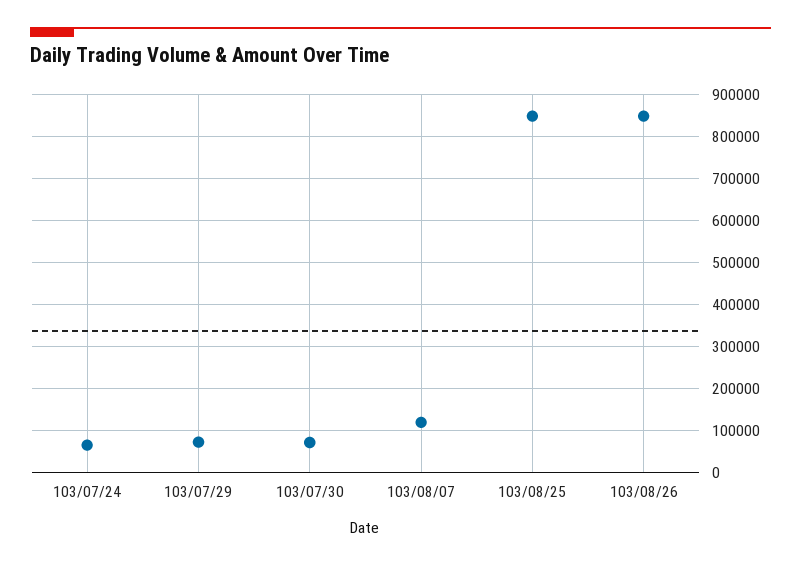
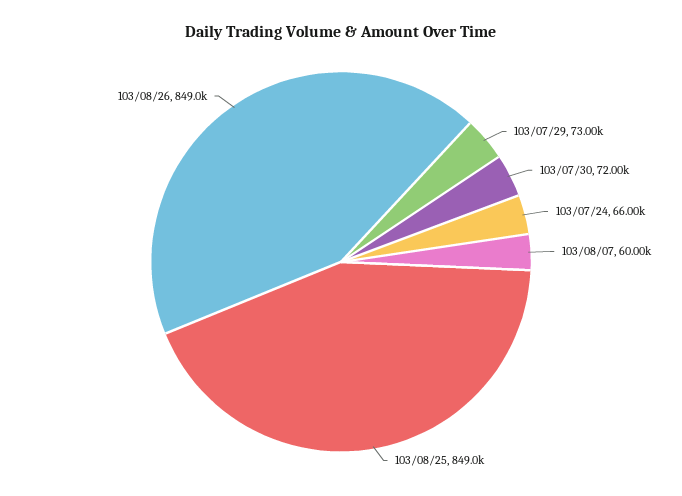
  {
    "103/07/24": 66000,
    "103/07/29": 73000,
    "103/07/30": 72000,
-   "103/08/07": 120000,
+   "103/08/07": 60000,
    "103/08/25": 849000,
    "103/08/26": 849000
  }

